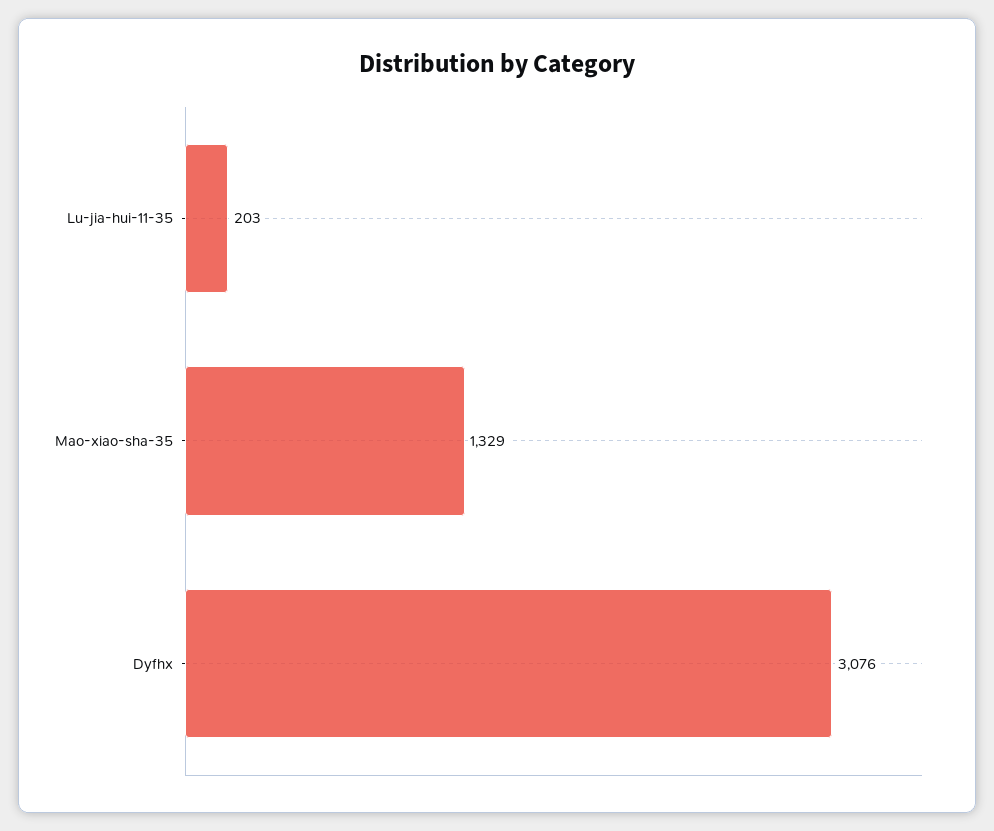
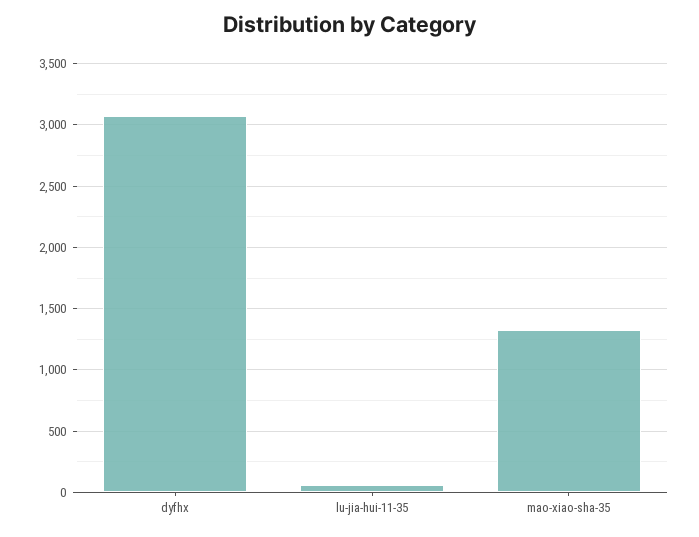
  {
-   "Lu-jia-hui-11-35": 203,
+   "Lu-jia-hui-11-35": 50,
    "Mao-xiao-sha-35": 1329,
    "Dyfhx": 3076
  }

